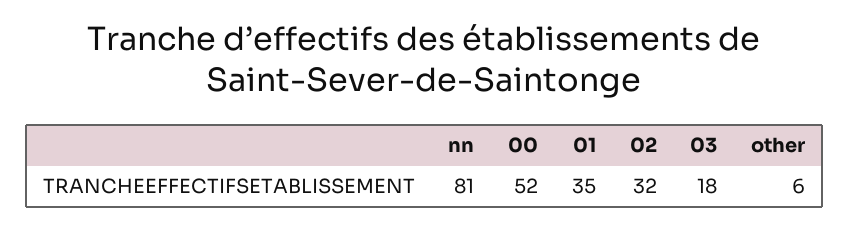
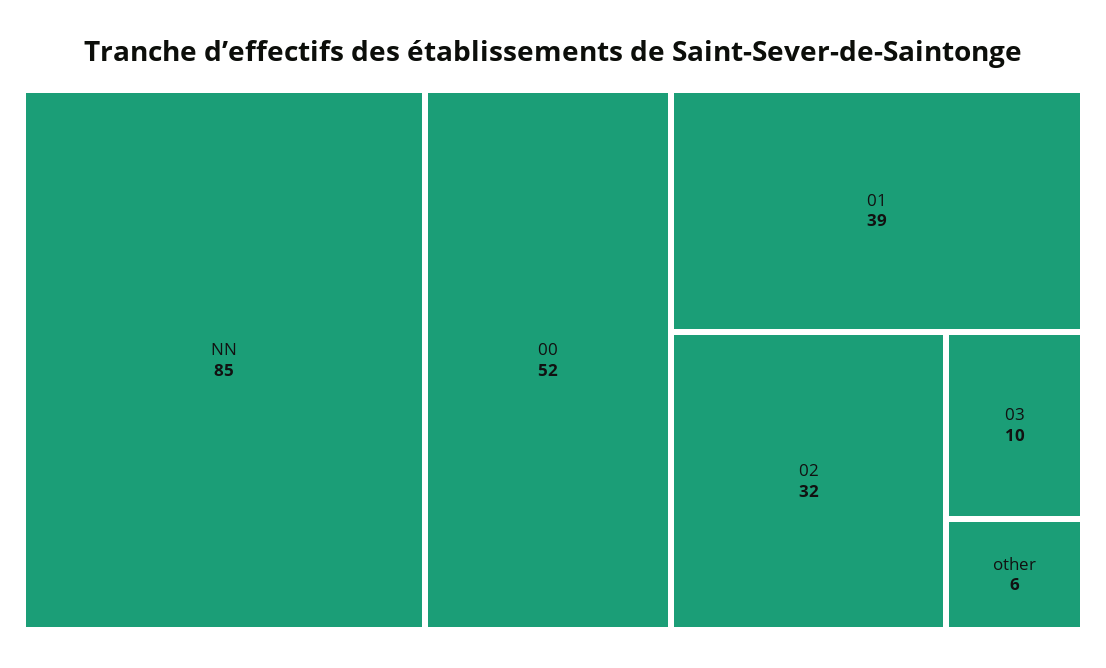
  {
-   "nn": 81,
+   "nn": 85,
    "00": 52,
-   "01": 35,
+   "01": 39,
    "02": 32,
-   "03": 18,
+   "03": 10,
    "other": 6
  }

